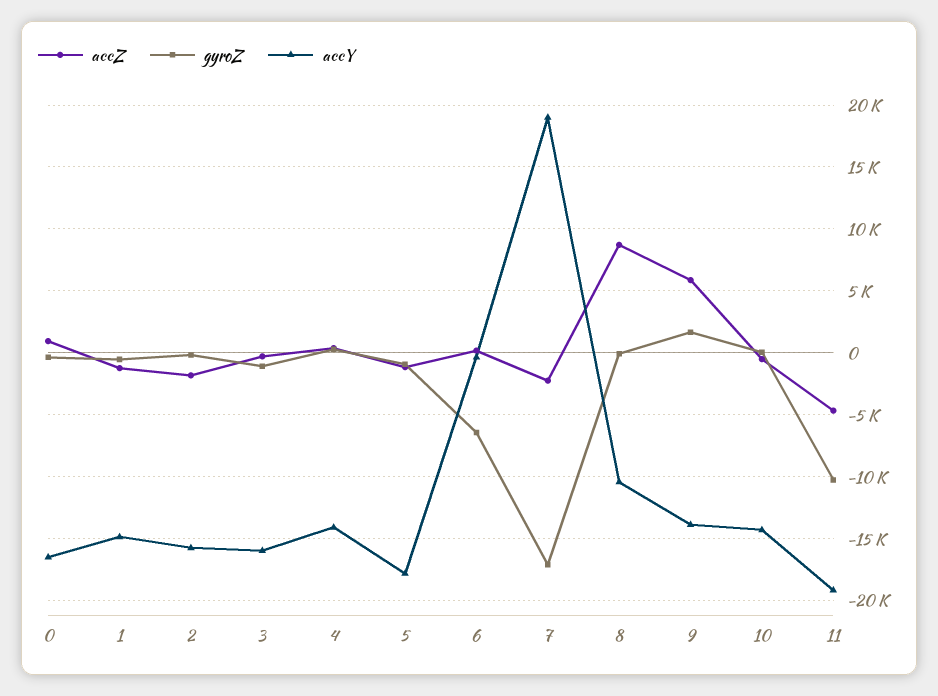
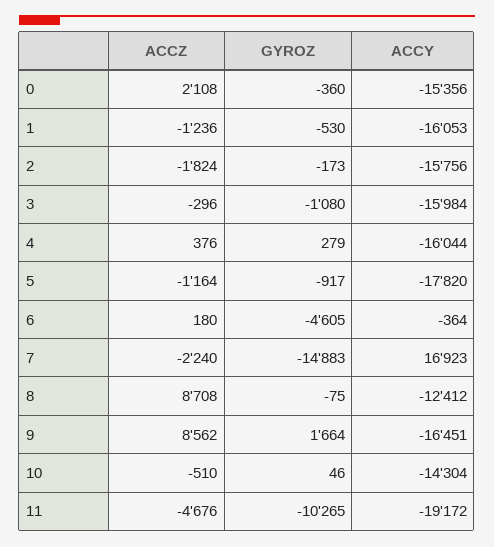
  {
    "accZ": {
-     "0": 1000,
+     "0": 2108,
      "1": -1236,
      "2": -1824,
      "3": -296,
      "4": 376,
      "5": -1164,
      "6": 180,
      "7": -2240,
      "8": 8708,
-     "9": 6000,
+     "9": 8562,
      "10": -510,
      "11": -4676
    },
    "gyroZ": {
      "0": -360,
      "1": -530,
      "2": -173,
      "3": -1080,
      "4": 279,
      "5": -917,
-     "6": -6500,
+     "6": -4605,
-     "7": -17000,
+     "7": -14883,
      "8": -75,
      "9": 1664,
      "10": 46,
      "11": -10265
    },
    "accY": {
-     "0": -16500,
+     "0": -15356,
-     "1": -15000,
+     "1": -16053,
      "2": -15756,
      "3": -15984,
-     "4": -14000,
+     "4": -16044,
      "5": -17820,
      "6": -364,
-     "7": 19000,
+     "7": 16923,
-     "8": -10500,
+     "8": -12412,
-     "9": -14000,
+     "9": -16451,
      "10": -14304,
      "11": -19172
    }
  }

